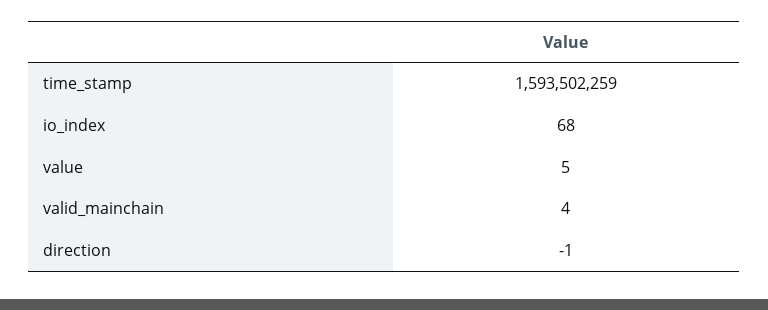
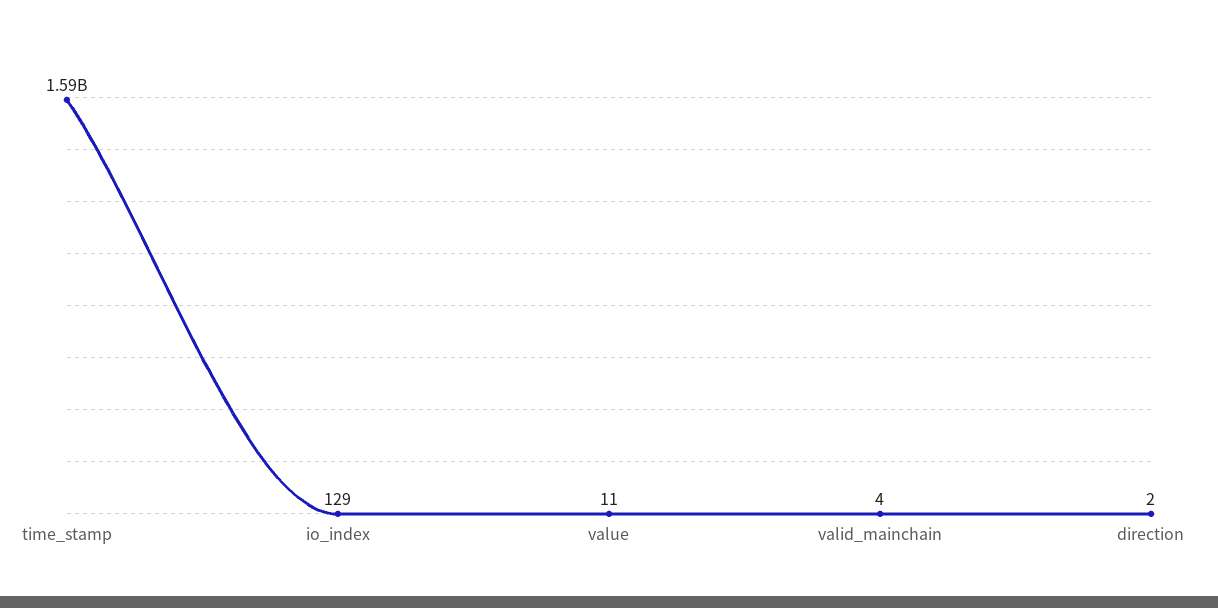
  {
    "time_stamp": 1593502259,
-   "io_index": 68,
+   "io_index": 129,
-   "value": 5,
+   "value": 11,
    "valid_mainchain": 4,
-   "direction": -1
+   "direction": 2
  }

